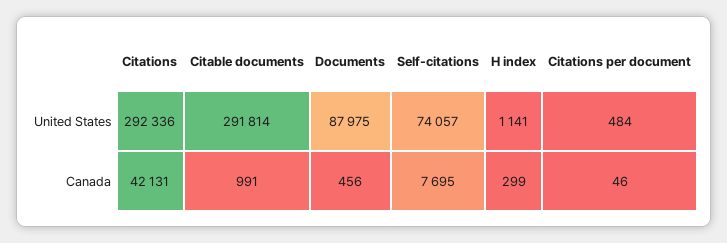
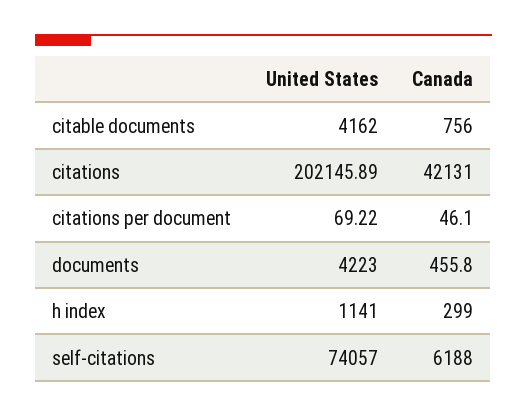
  {
    "Citations": {
-     "United States": 292336,
+     "United States": 202145.89,
      "Canada": 42131
    },
    "Citable documents": {
-     "United States": 291814,
+     "United States": 4162,
-     "Canada": 991
+     "Canada": 756
    },
    "Documents": {
-     "United States": 87975,
+     "United States": 4223,
      "Canada": 455.8
    },
    "Self-citations": {
      "United States": 74057,
-     "Canada": 7695
+     "Canada": 6188
    },
    "H index": {
      "United States": 1141,
      "Canada": 299
    },
    "Citations per document": {
-     "United States": 484,
+     "United States": 69.22,
      "Canada": 46.1
    }
  }

